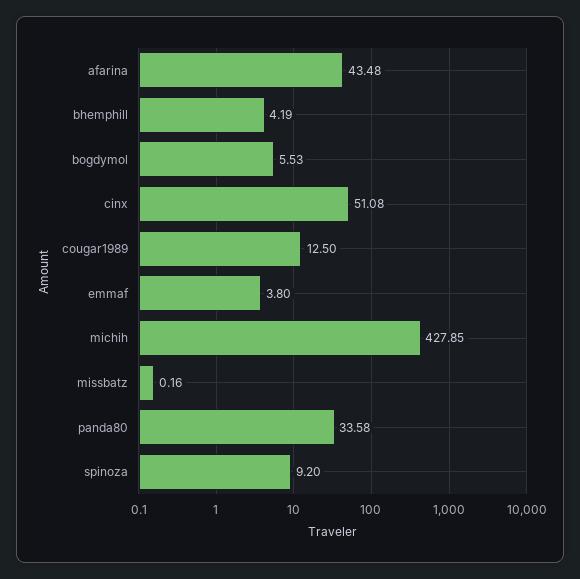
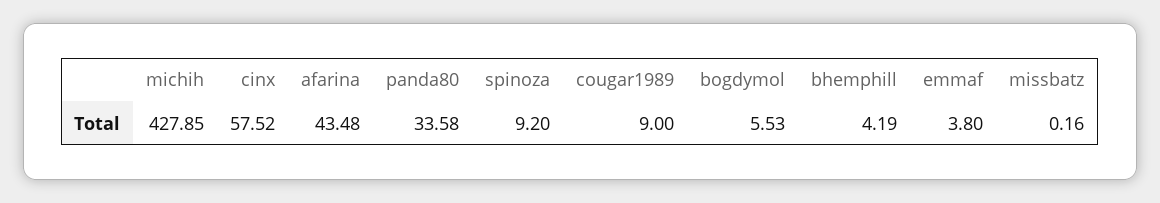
  {
    "afarina": 43.48,
    "bhemphill": 4.19,
    "bogdymol": 5.53,
-   "cinx": 51.08,
+   "cinx": 57.52,
-   "cougar1989": 12.5,
+   "cougar1989": 9,
    "emmaf": 3.8,
    "michih": 427.85,
    "missbatz": 0.16,
    "panda80": 33.58,
    "spinoza": 9.2
  }

